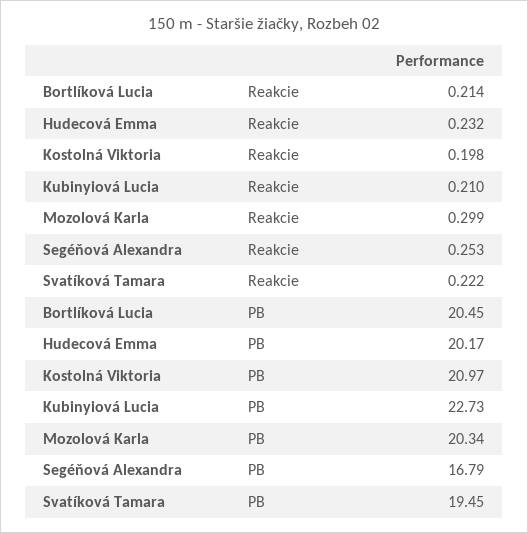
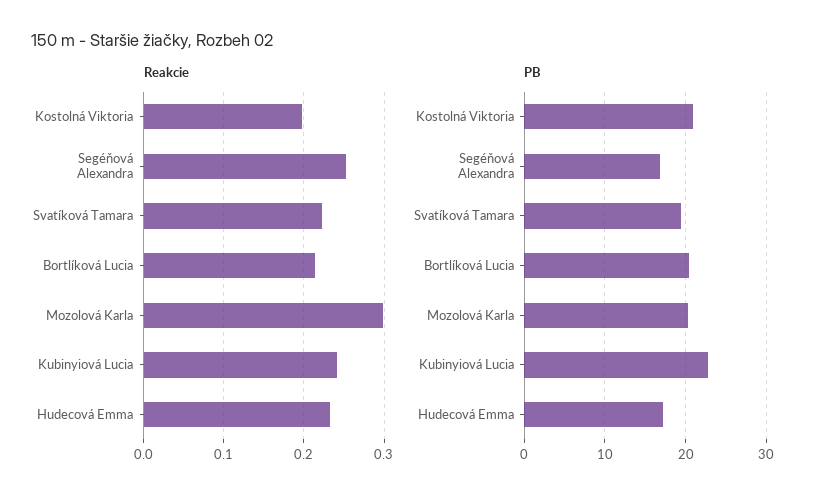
  {
    "Reakcie": {
      "Bortlíková Lucia": 0.214,
      "Hudecová Emma": 0.232,
      "Kostolná Viktoria": 0.198,
-     "Kubinyiová Lucia": 0.21,
+     "Kubinyiová Lucia": 0.24,
      "Mozolová Karla": 0.299,
      "Segéňová Alexandra": 0.253,
      "Svatíková Tamara": 0.222
    },
    "PB": {
      "Bortlíková Lucia": 20.45,
-     "Hudecová Emma": 20.17,
+     "Hudecová Emma": 17,
      "Kostolná Viktoria": 20.97,
      "Kubinyiová Lucia": 22.73,
      "Mozolová Karla": 20.34,
      "Segéňová Alexandra": 16.79,
      "Svatíková Tamara": 19.45
    }
  }

